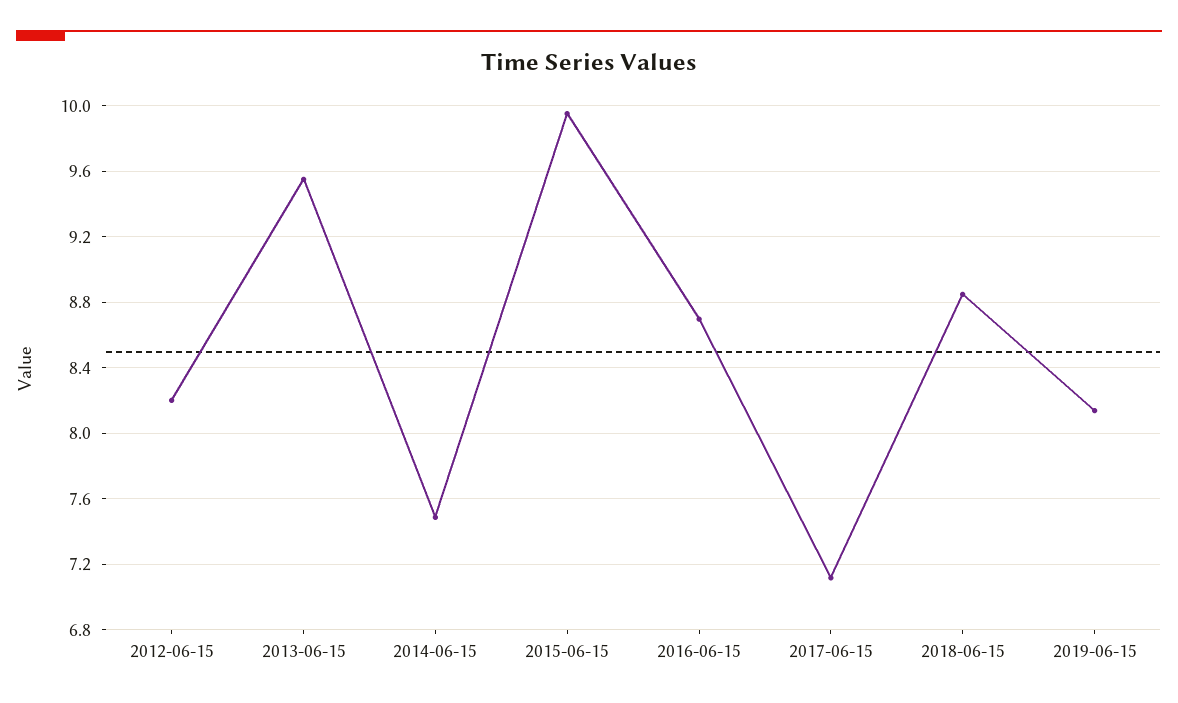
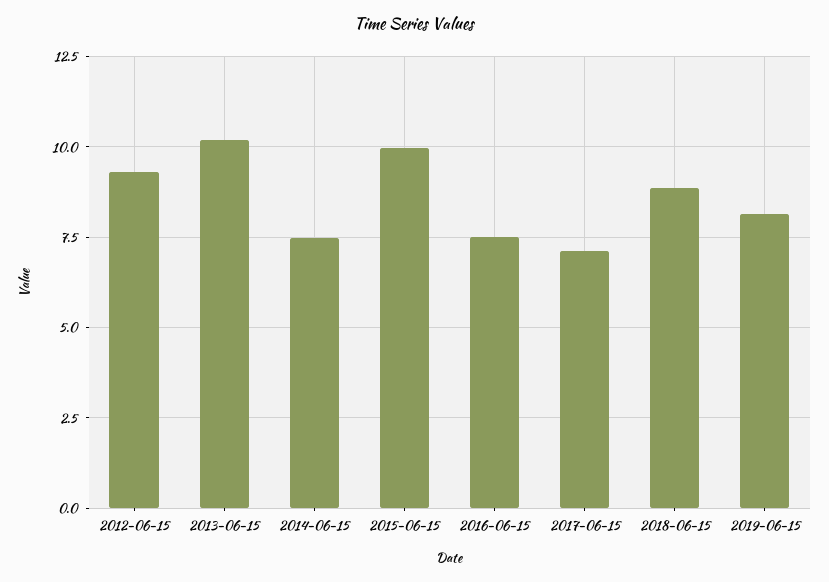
  {
-   "2012-06-15": 8.2,
+   "2012-06-15": 9.25,
-   "2013-06-15": 9.55,
+   "2013-06-15": 10.25,
    "2014-06-15": 7.5,
    "2015-06-15": 9.95,
-   "2016-06-15": 8.7,
+   "2016-06-15": 7.5,
    "2017-06-15": 7.1,
    "2018-06-15": 8.85,
    "2019-06-15": 8.15
  }

